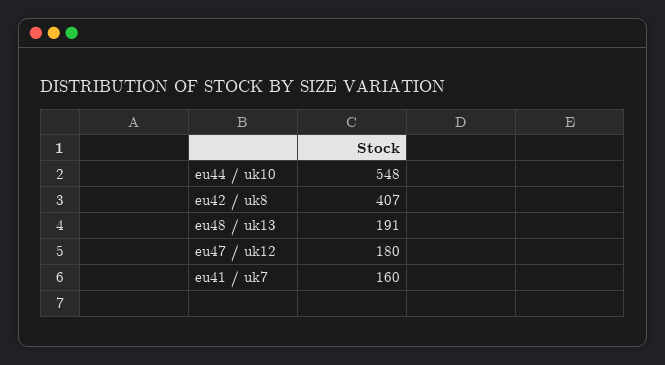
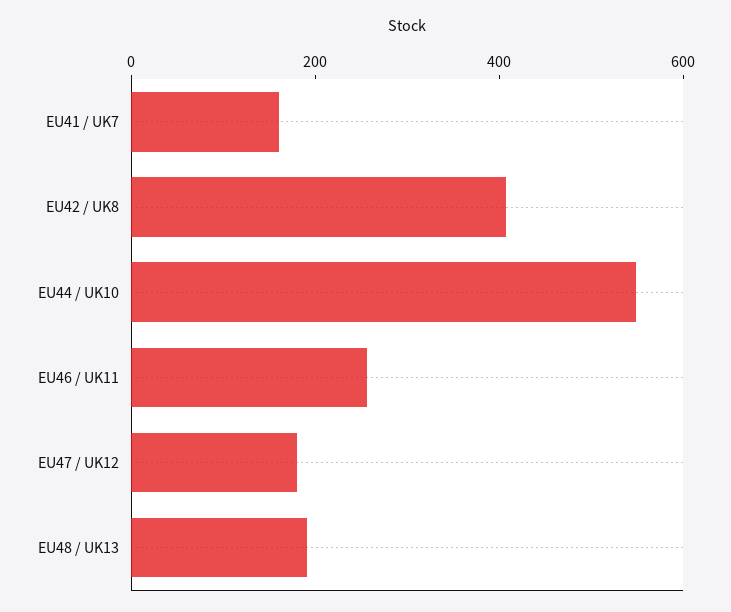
  {
    "eu44 / uk10": 548,
    "eu42 / uk8": 407,
    "eu48 / uk13": 191,
    "eu47 / uk12": 180,
-   "eu41 / uk7": 160
+   "eu41 / uk7": 160,
+   "EU46 / UK11": 250
  }

